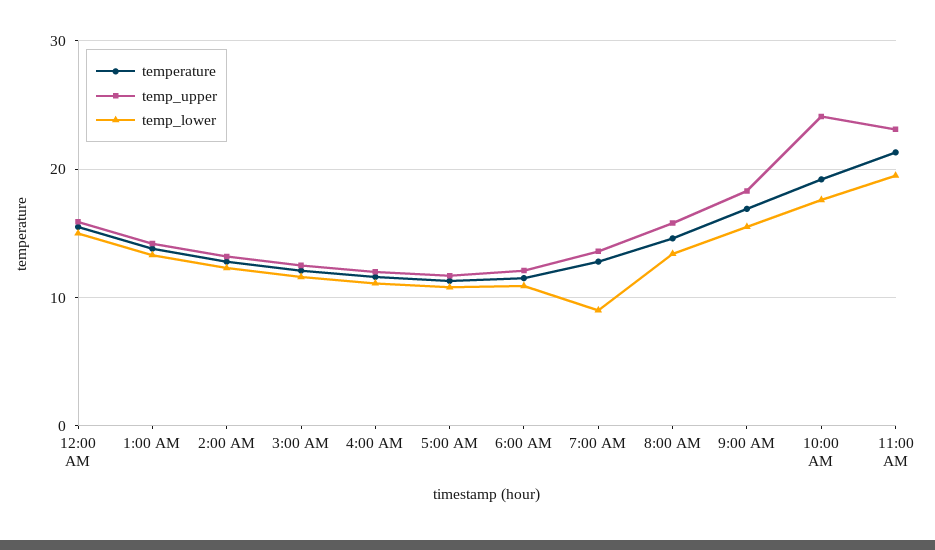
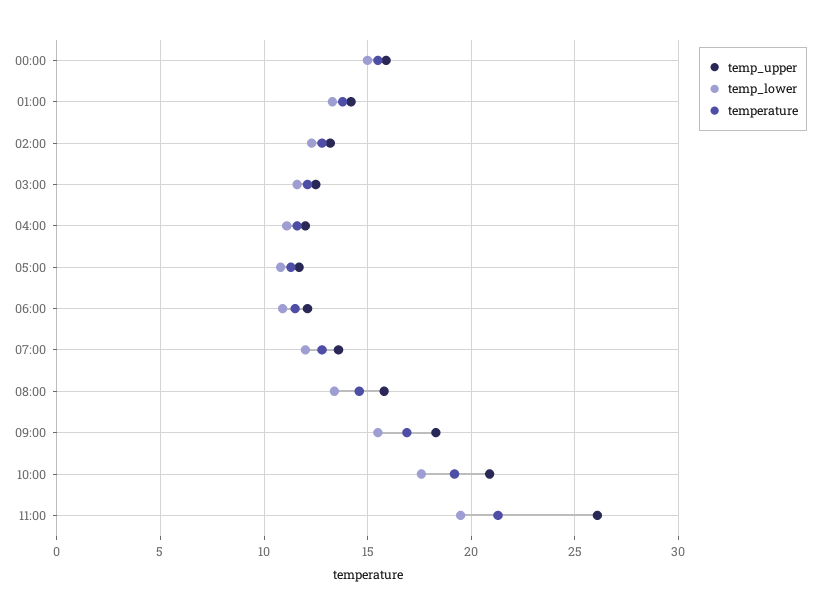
  {
    "temperature": {
      "12:00 AM": 15.5,
      "1:00 AM": 14,
      "2:00 AM": 13,
      "3:00 AM": 12,
      "4:00 AM": 11.5,
      "5:00 AM": 11.5,
      "6:00 AM": 11.5,
      "7:00 AM": 13,
      "8:00 AM": 14.5,
      "9:00 AM": 17,
      "10:00 AM": 19,
      "11:00 AM": 21.5
    },
    "temp_upper": {
      "12:00 AM": 16,
      "1:00 AM": 14,
      "2:00 AM": 13,
      "3:00 AM": 12.5,
      "4:00 AM": 12,
      "5:00 AM": 11.5,
      "6:00 AM": 12,
      "7:00 AM": 13.5,
      "8:00 AM": 16,
      "9:00 AM": 18.5,
-     "10:00 AM": 24,
+     "10:00 AM": 21,
-     "11:00 AM": 23
+     "11:00 AM": 26
    },
    "temp_lower": {
      "12:00 AM": 15,
      "1:00 AM": 13.5,
      "2:00 AM": 12.5,
      "3:00 AM": 11.5,
      "4:00 AM": 11,
      "5:00 AM": 11,
      "6:00 AM": 11,
-     "7:00 AM": 9,
+     "7:00 AM": 12,
      "8:00 AM": 13.5,
      "9:00 AM": 15.5,
      "10:00 AM": 17.5,
      "11:00 AM": 19.5
    }
  }

